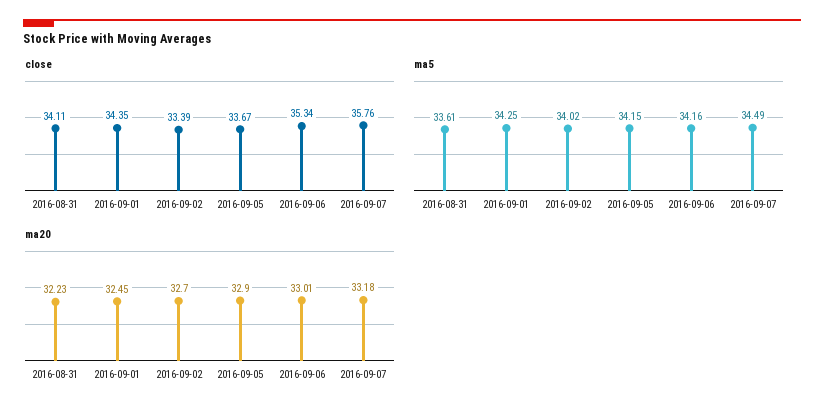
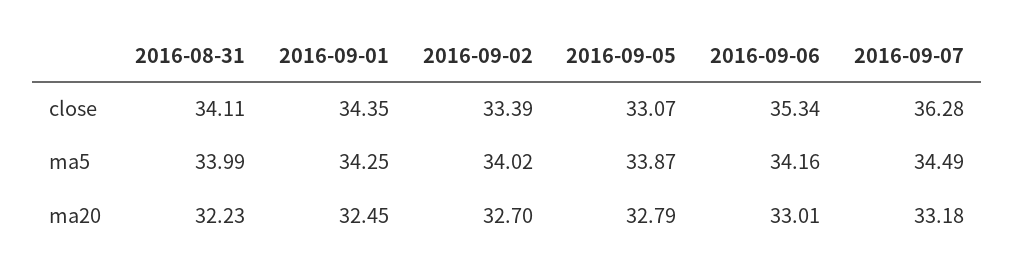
  {
    "close": {
      "2016-08-31": 34.11,
      "2016-09-01": 34.35,
      "2016-09-02": 33.39,
-     "2016-09-05": 33.67,
+     "2016-09-05": 33.07,
      "2016-09-06": 35.34,
-     "2016-09-07": 35.76
+     "2016-09-07": 36.28
    },
    "ma5": {
-     "2016-08-31": 33.61,
+     "2016-08-31": 33.99,
      "2016-09-01": 34.25,
      "2016-09-02": 34.02,
-     "2016-09-05": 34.15,
+     "2016-09-05": 33.87,
      "2016-09-06": 34.16,
      "2016-09-07": 34.49
    },
    "ma20": {
      "2016-08-31": 32.23,
      "2016-09-01": 32.45,
      "2016-09-02": 32.7,
-     "2016-09-05": 32.9,
+     "2016-09-05": 32.79,
      "2016-09-06": 33.01,
      "2016-09-07": 33.18
    }
  }

